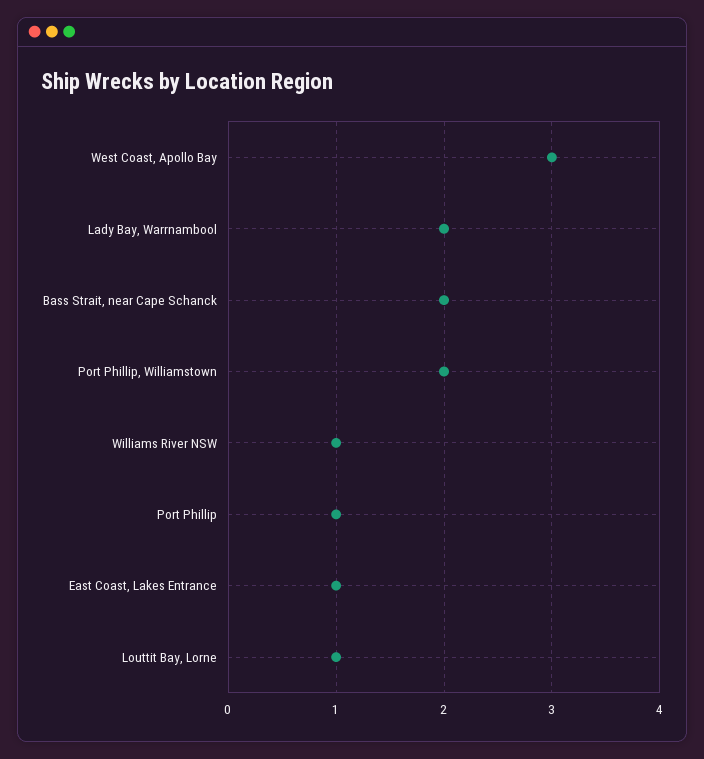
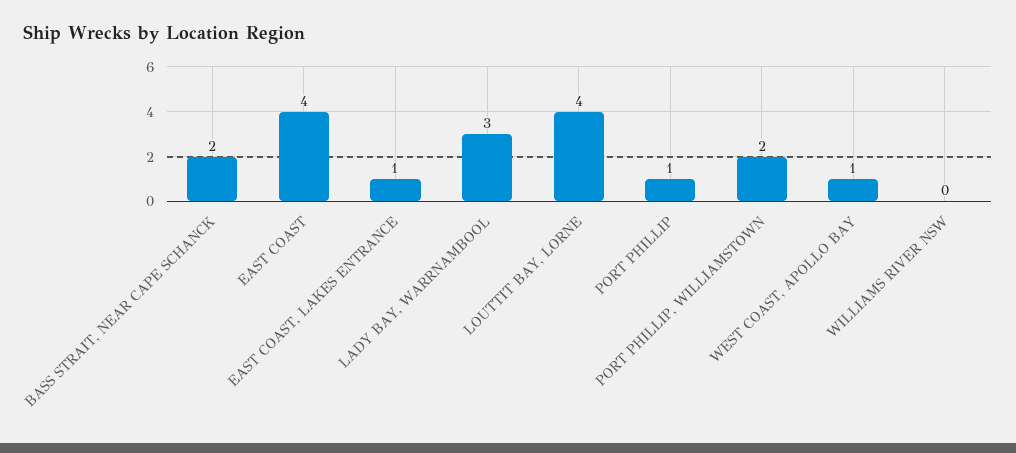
  {
-   "West Coast, Apollo Bay": 3,
+   "West Coast, Apollo Bay": 1,
-   "Lady Bay, Warrnambool": 2,
+   "Lady Bay, Warrnambool": 3,
    "Bass Strait, near Cape Schanck": 2,
    "Port Phillip, Williamstown": 2,
-   "Williams River NSW": 1,
+   "Williams River NSW": 0,
    "Port Phillip": 1,
    "East Coast, Lakes Entrance": 1,
-   "Louttit Bay, Lorne": 1
+   "Louttit Bay, Lorne": 4,
+   "EAST COAST": 4
  }

